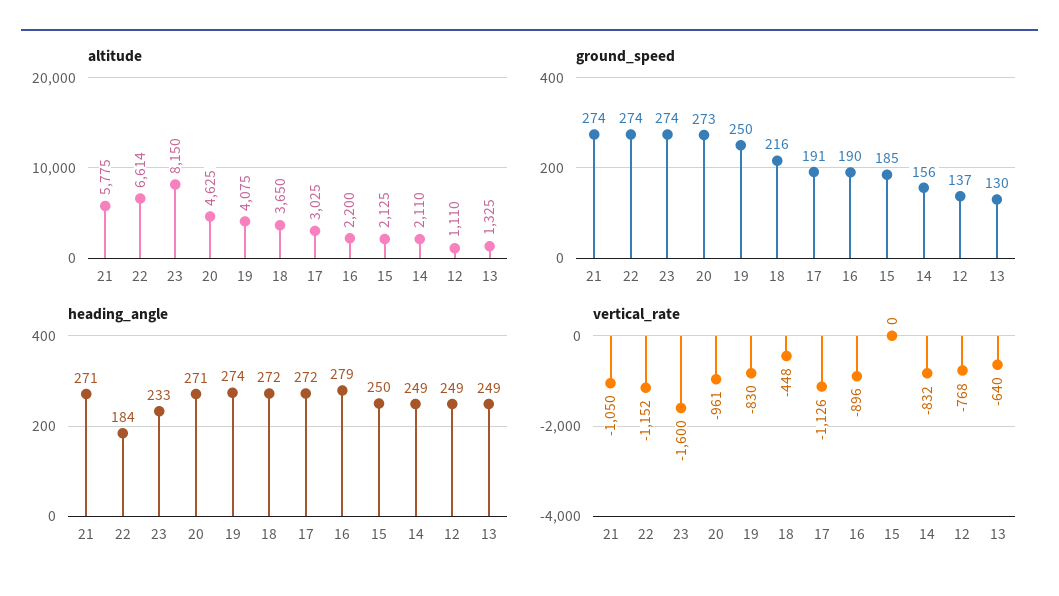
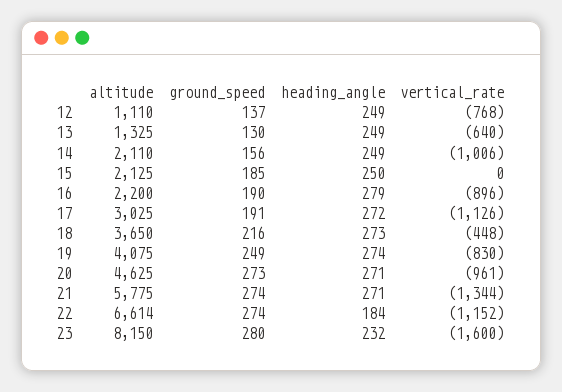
  {
    "altitude": {
      "21": 5775,
      "22": 6614,
      "23": 8150,
      "20": 4625,
      "19": 4075,
      "18": 3650,
      "17": 3025,
      "16": 2200,
      "15": 2125,
      "14": 2110,
      "12": 1110,
      "13": 1325
    },
    "ground_speed": {
      "21": 274,
      "22": 274,
-     "23": 274,
+     "23": 280,
      "20": 273,
-     "19": 250,
+     "19": 249,
      "18": 216,
      "17": 191,
      "16": 190,
      "15": 185,
      "14": 156,
      "12": 137,
      "13": 130
    },
    "heading_angle": {
      "21": 271,
      "22": 184,
-     "23": 233,
+     "23": 232,
      "20": 271,
      "19": 274,
-     "18": 272,
+     "18": 273,
      "17": 272,
      "16": 279,
      "15": 250,
      "14": 249,
      "12": 249,
      "13": 249
    },
    "vertical_rate": {
-     "21": -1050,
+     "21": -1344,
      "22": -1152,
      "23": -1600,
      "20": -961,
      "19": -830,
      "18": -448,
      "17": -1126,
      "16": -896,
      "15": 0,
-     "14": -832,
+     "14": -1006,
      "12": -768,
      "13": -640
    }
  }

